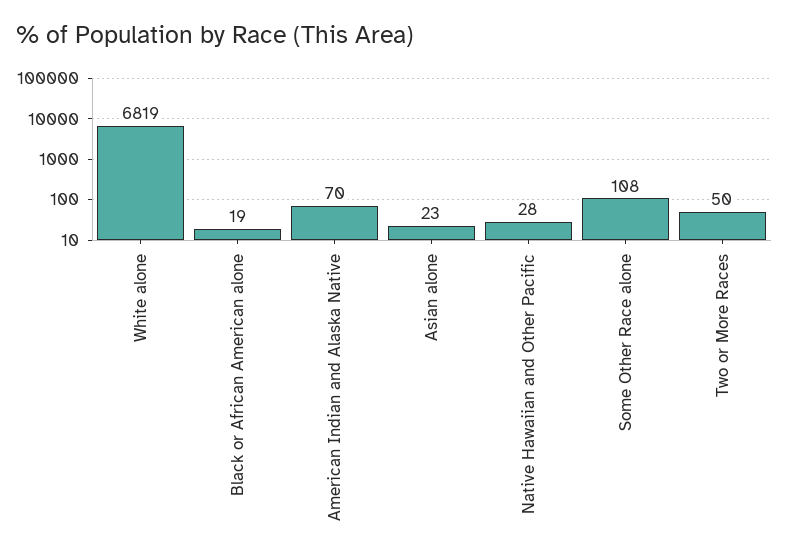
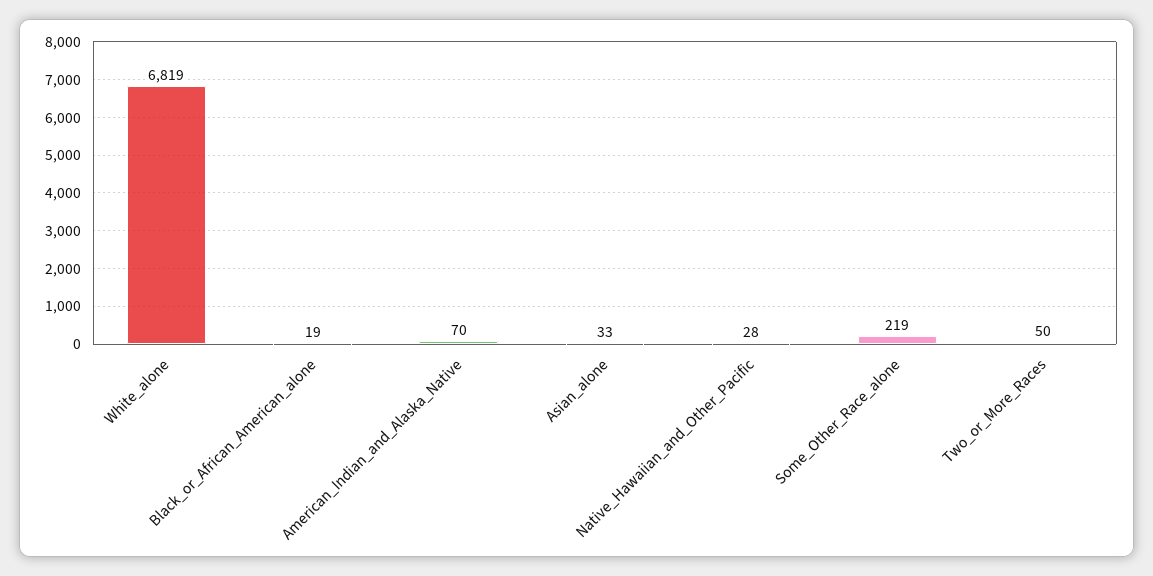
  {
    "White alone": 6819,
    "Black or African American alone": 19,
    "American Indian and Alaska Native": 70,
-   "Asian alone": 23,
+   "Asian alone": 33,
    "Native Hawaiian and Other Pacific": 28,
-   "Some Other Race alone": 108,
+   "Some Other Race alone": 219,
    "Two or More Races": 50
  }

